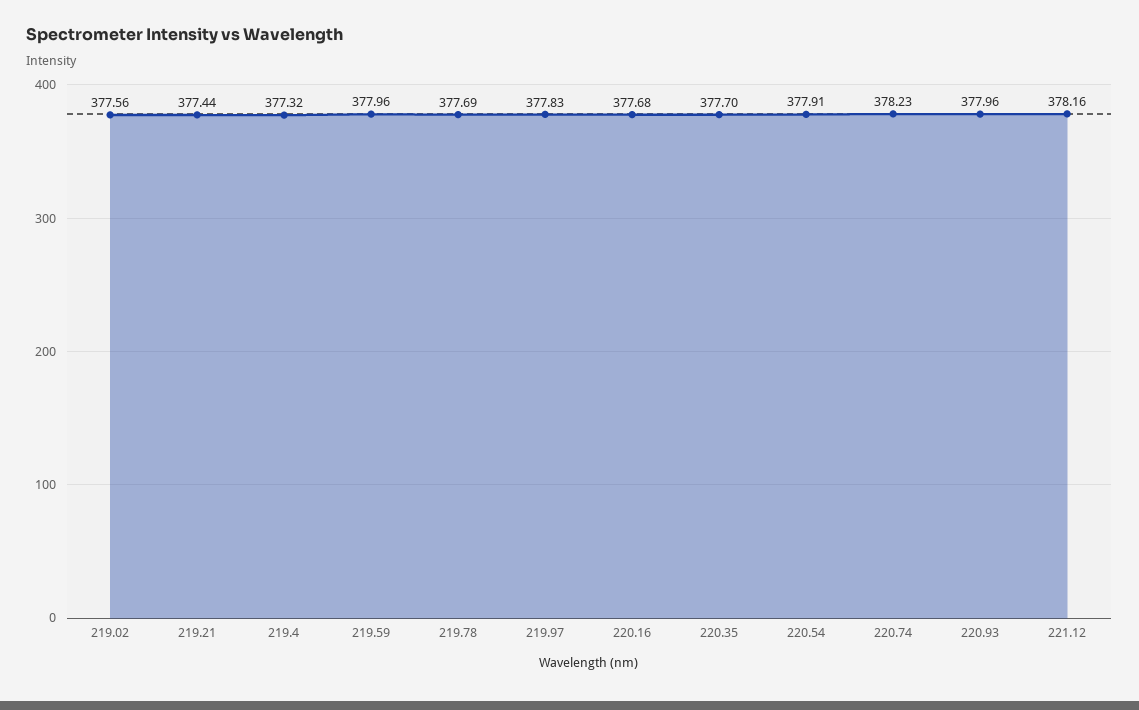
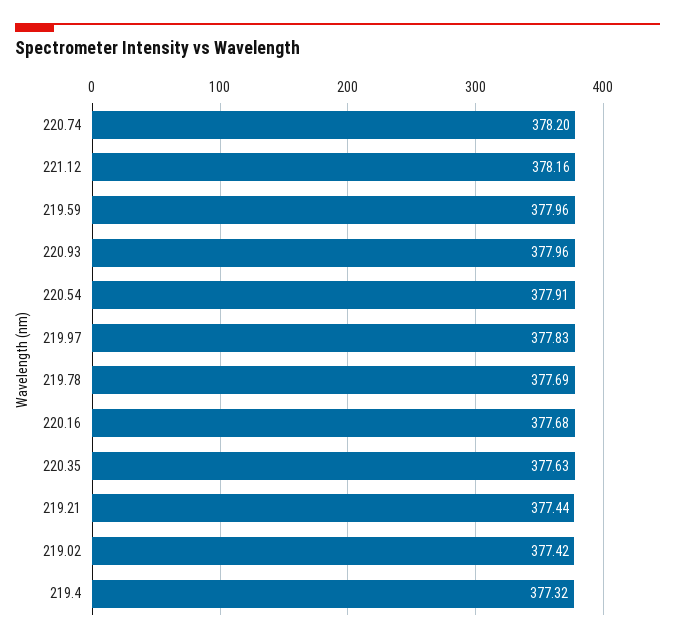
  {
-   "219.02": 377.56,
+   "219.02": 377.42,
    "219.21": 377.44,
    "219.4": 377.32,
    "219.59": 377.96,
    "219.78": 377.69,
    "219.97": 377.83,
    "220.16": 377.68,
-   "220.35": 377.7,
+   "220.35": 377.63,
    "220.54": 377.91,
-   "220.74": 378.23,
+   "220.74": 378.2,
    "220.93": 377.96,
    "221.12": 378.16
  }

